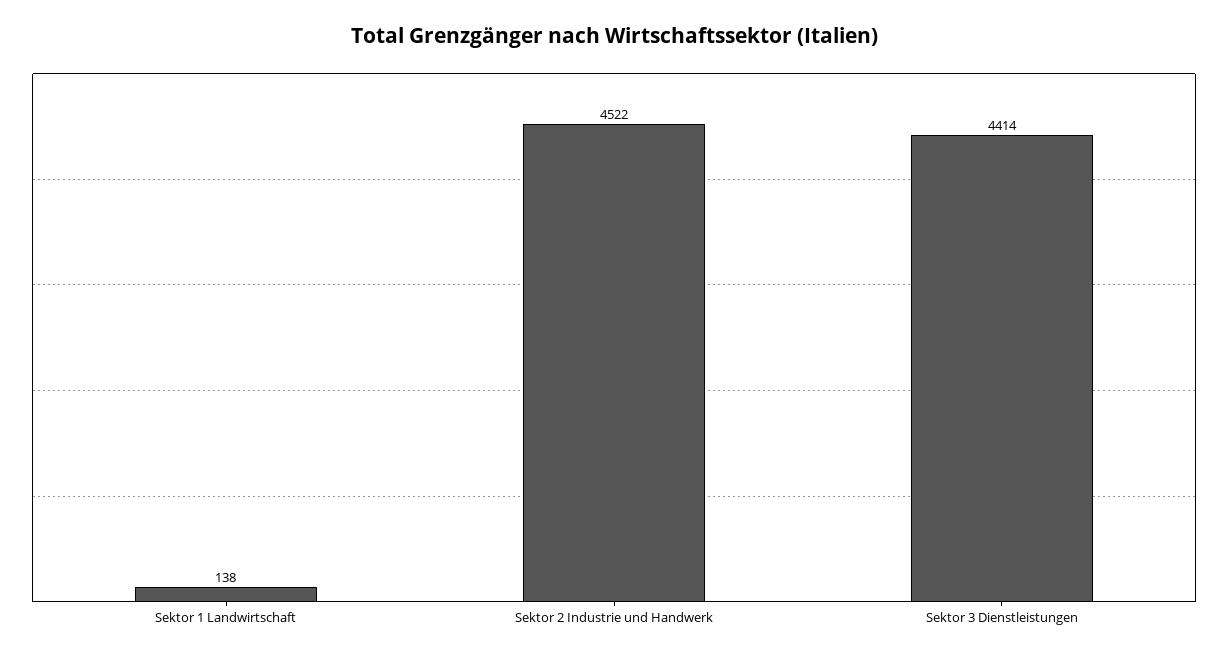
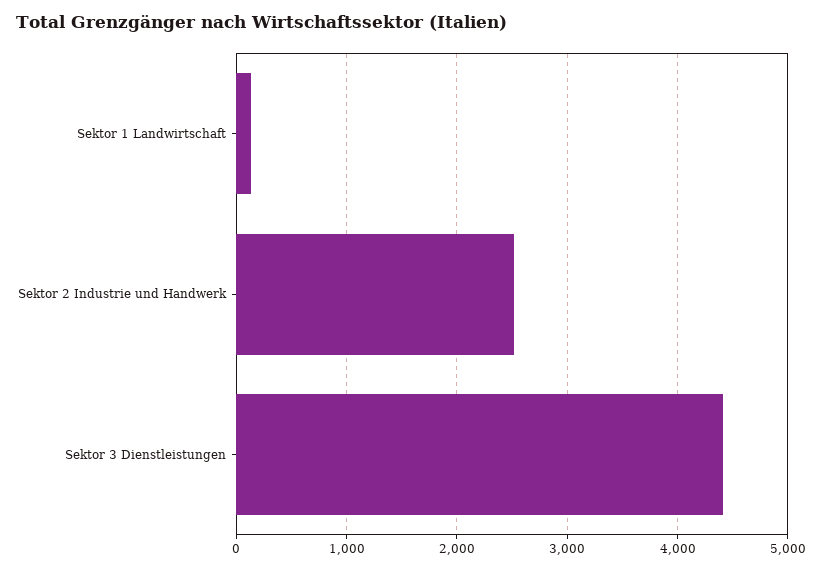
  {
    "Sektor 1 Landwirtschaft": 138,
-   "Sektor 2 Industrie und Handwerk": 4522,
+   "Sektor 2 Industrie und Handwerk": 2500,
    "Sektor 3 Dienstleistungen": 4414
  }

